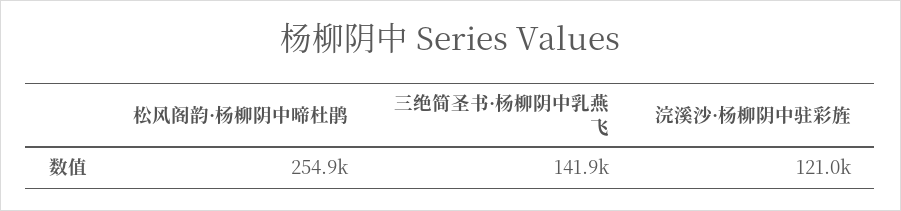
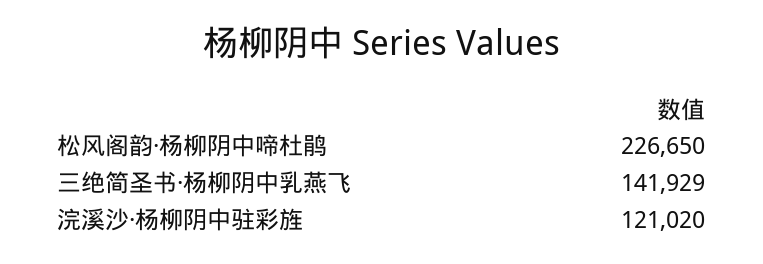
  {
-   "松风阁韵·杨柳阴中啼杜鹃": 254900,
+   "松风阁韵·杨柳阴中啼杜鹃": 226650,
    "三绝简圣书·杨柳阴中乳燕飞": 141929,
    "浣溪沙·杨柳阴中驻彩旌": 121020
  }

